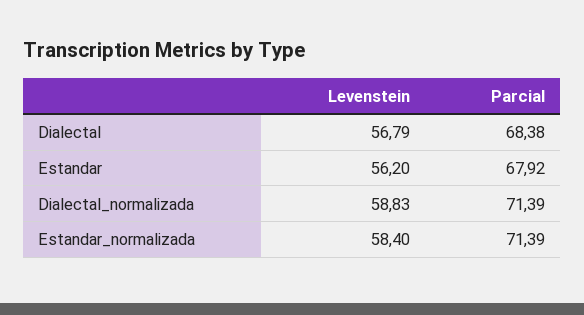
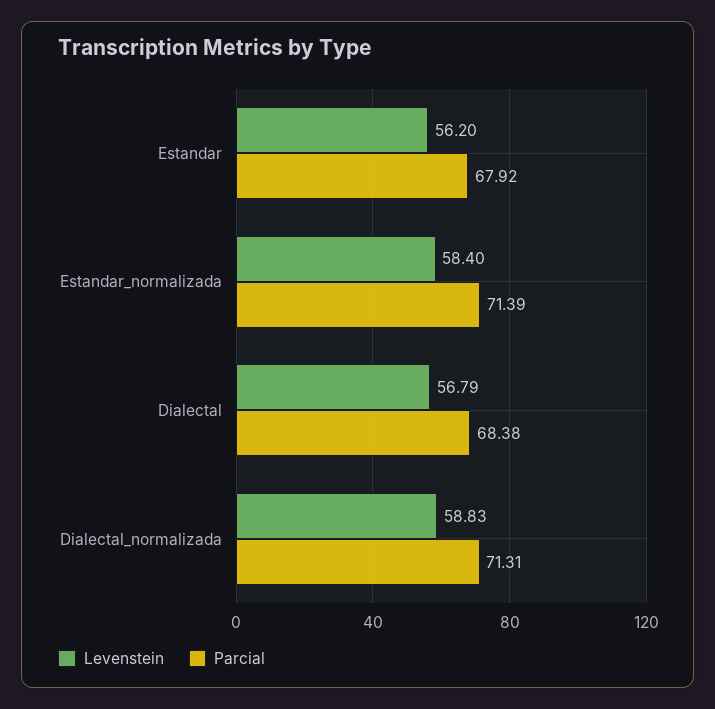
  {
    "Levenstein": {
      "Dialectal": 56.79,
      "Estandar": 56.2,
      "Dialectal_normalizada": 58.83,
      "Estandar_normalizada": 58.4
    },
    "Parcial": {
      "Dialectal": 68.38,
      "Estandar": 67.92,
-     "Dialectal_normalizada": 71.39,
+     "Dialectal_normalizada": 71.31,
      "Estandar_normalizada": 71.39
    }
  }

